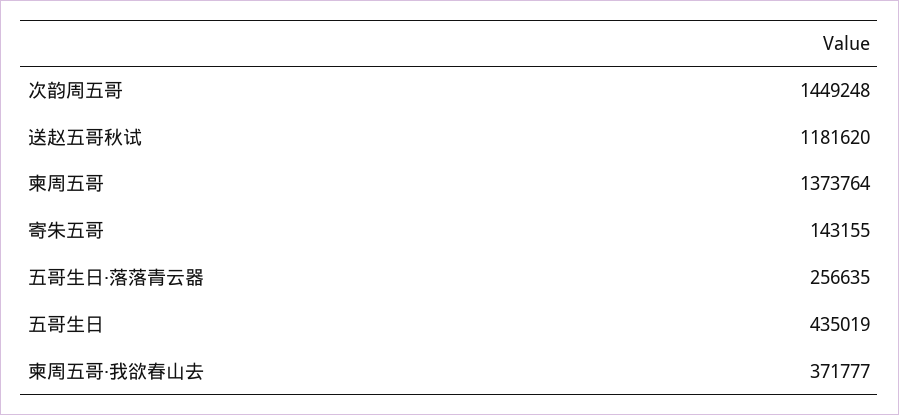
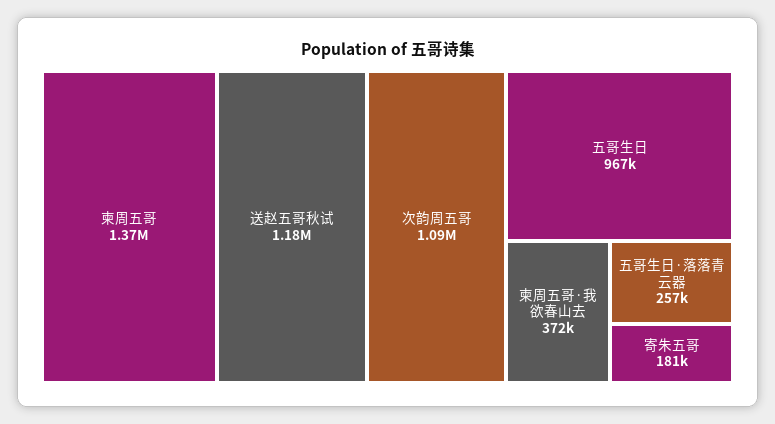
  {
-   "次韵周五哥": 1449248,
+   "次韵周五哥": 1090000,
    "送赵五哥秋试": 1181620,
    "柬周五哥": 1373764,
-   "寄朱五哥": 143155,
+   "寄朱五哥": 181000,
    "五哥生日·落落青云器": 256635,
-   "五哥生日": 435019,
+   "五哥生日": 967000,
    "柬周五哥·我欲春山去": 371777
  }

